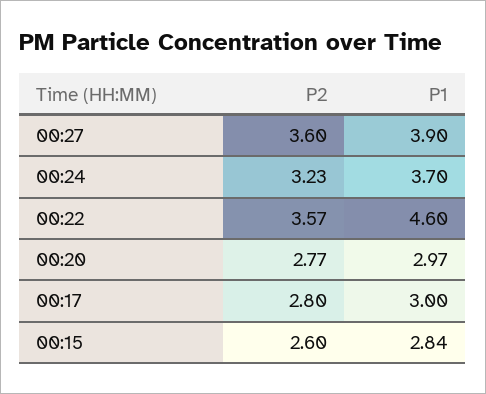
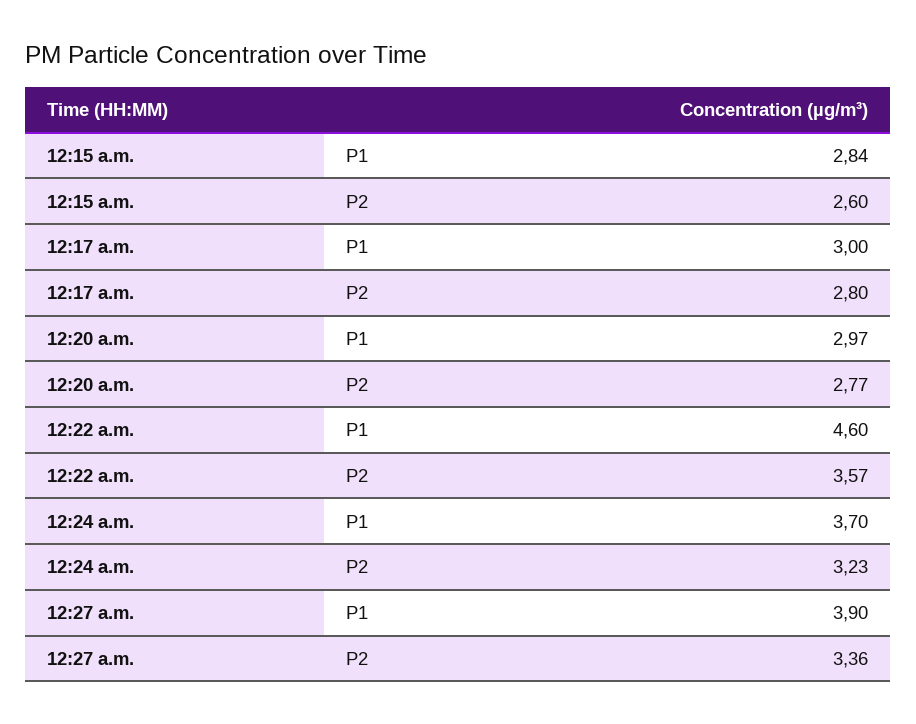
  {
    "P2": {
-     "00:27": 3.6,
+     "00:27": 3.36,
      "00:24": 3.23,
      "00:22": 3.57,
      "00:20": 2.77,
      "00:17": 2.8,
      "00:15": 2.6
    },
    "P1": {
      "00:27": 3.9,
      "00:24": 3.7,
      "00:22": 4.6,
      "00:20": 2.97,
      "00:17": 3,
      "00:15": 2.84
    }
  }

